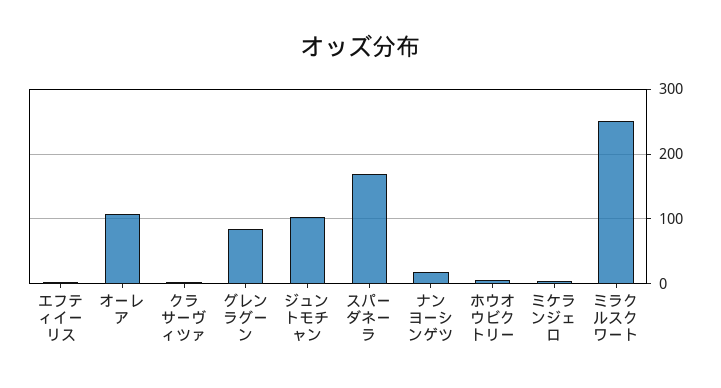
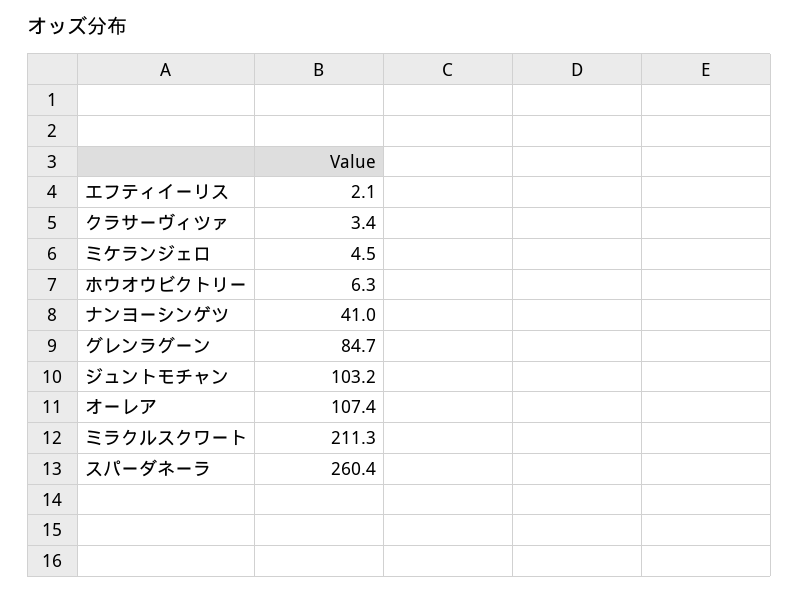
  {
    "エフティイーリス": 2.1,
    "オーレア": 107.4,
    "クラサーヴィツァ": 3.4,
    "グレンラグーン": 84.7,
    "ジュントモチャン": 103.2,
-   "スパーダネーラ": 170,
+   "スパーダネーラ": 260.4,
-   "ナンヨーシンゲツ": 20,
+   "ナンヨーシンゲツ": 41,
    "ホウオウビクトリー": 6.3,
    "ミケランジェロ": 4.5,
-   "ミラクルスクワート": 250
+   "ミラクルスクワート": 211.3
  }

